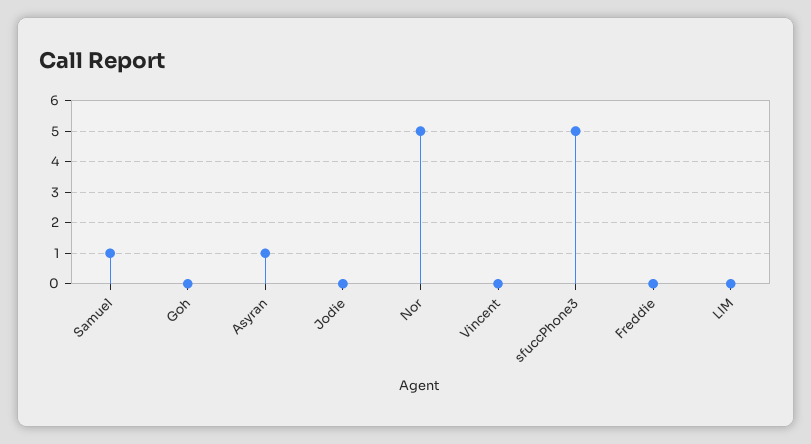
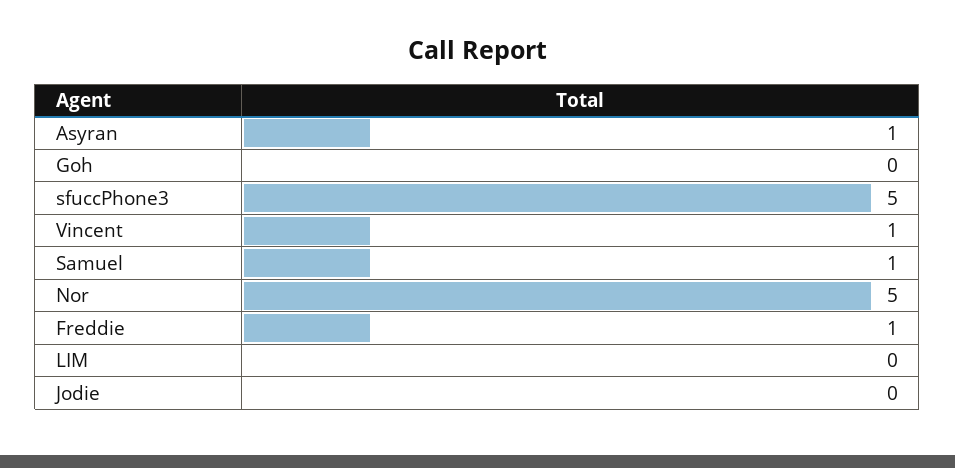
  {
    "Samuel": 1,
    "Goh": 0,
    "Asyran": 1,
    "Jodie": 0,
    "Nor": 5,
-   "Vincent": 0,
+   "Vincent": 1,
    "sfuccPhone3": 5,
-   "Freddie": 0,
+   "Freddie": 1,
    "LIM": 0
  }

